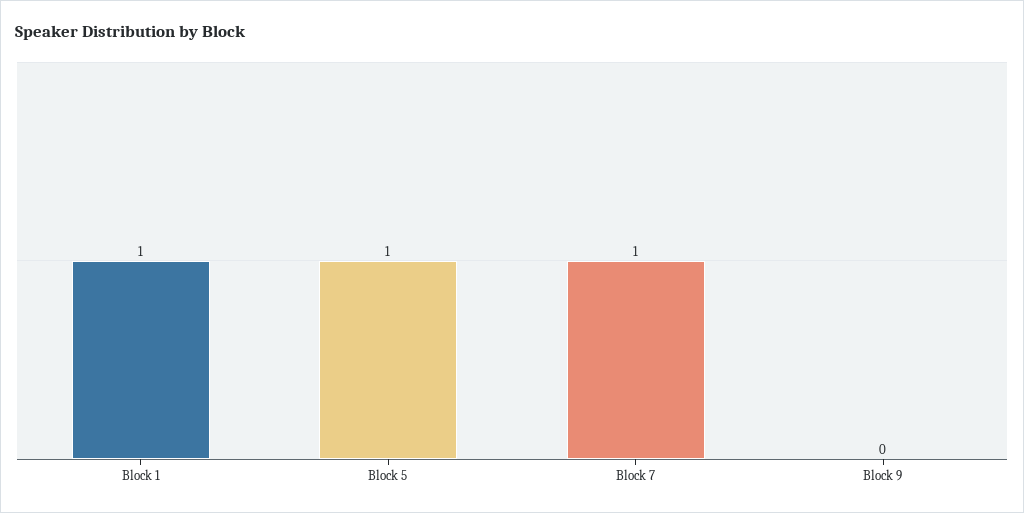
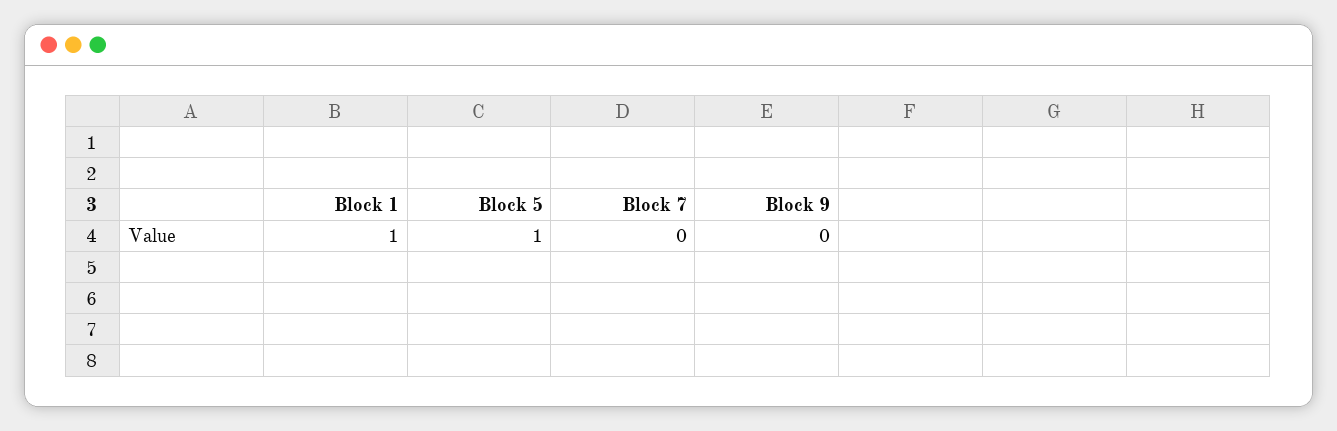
  {
    "Block 1": 1,
    "Block 5": 1,
-   "Block 7": 1,
+   "Block 7": 0,
    "Block 9": 0
  }

